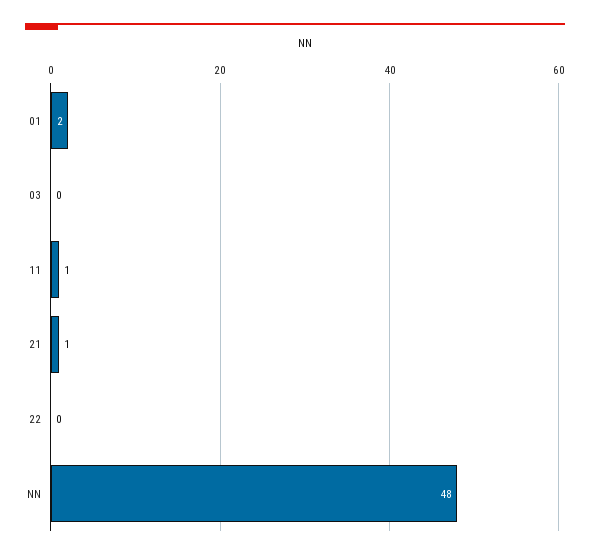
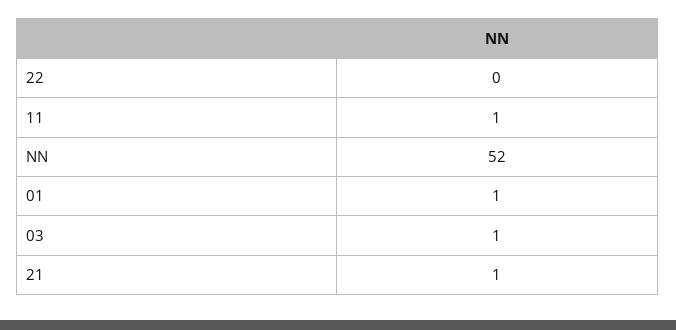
  {
-   "01": 2,
+   "01": 1,
-   "03": 0,
+   "03": 1,
    "11": 1,
    "21": 1,
    "22": 0,
-   "NN": 48
+   "NN": 52
  }

